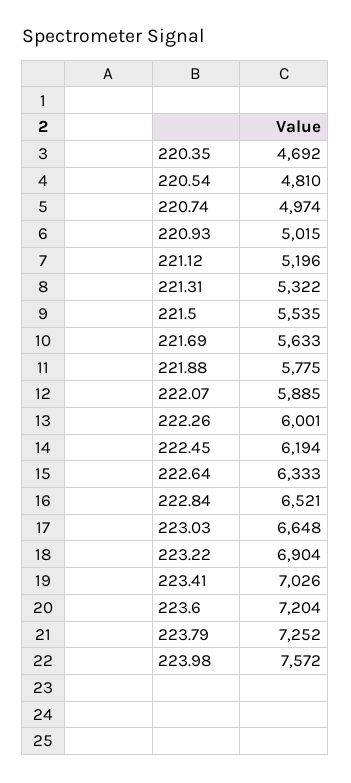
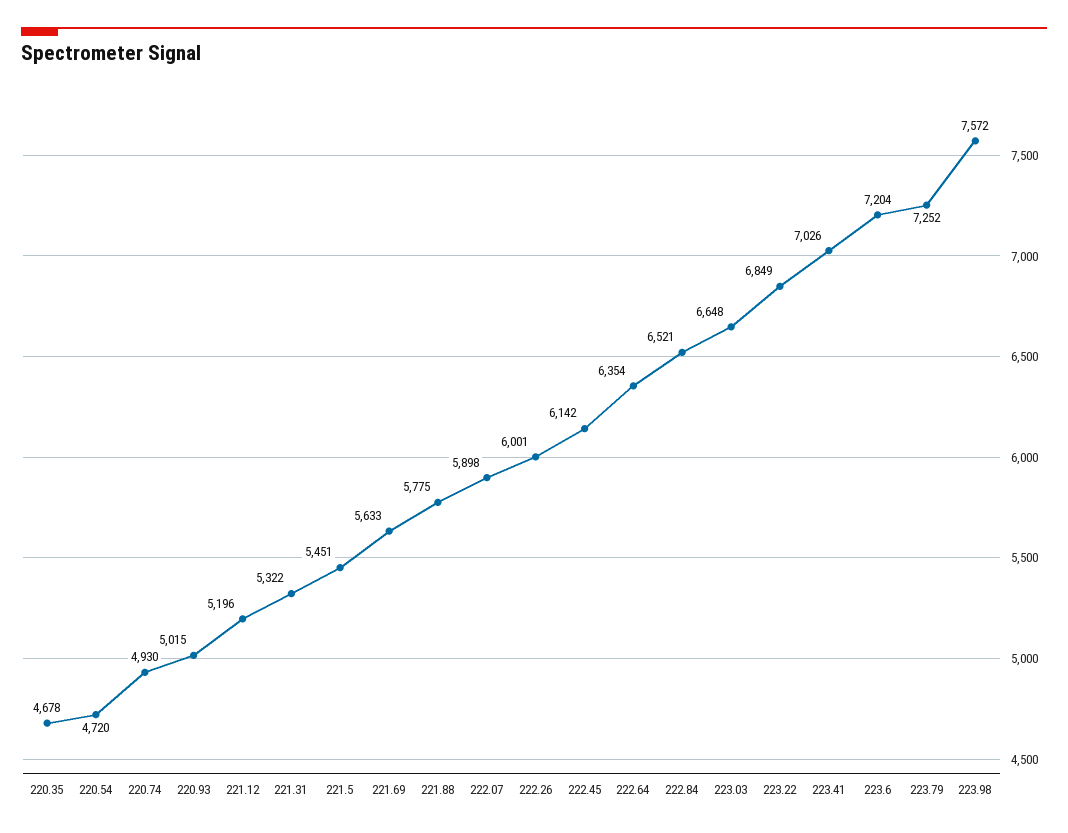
  {
-   "220.35": 4692,
+   "220.35": 4678,
-   "220.54": 4810,
+   "220.54": 4720,
-   "220.74": 4974,
+   "220.74": 4930,
    "220.93": 5015,
    "221.12": 5196,
    "221.31": 5322,
-   "221.5": 5535,
+   "221.5": 5451,
    "221.69": 5633,
    "221.88": 5775,
-   "222.07": 5885,
+   "222.07": 5898,
    "222.26": 6001,
-   "222.45": 6194,
+   "222.45": 6142,
-   "222.64": 6333,
+   "222.64": 6354,
    "222.84": 6521,
    "223.03": 6648,
-   "223.22": 6904,
+   "223.22": 6849,
    "223.41": 7026,
    "223.6": 7204,
    "223.79": 7252,
    "223.98": 7572
  }

